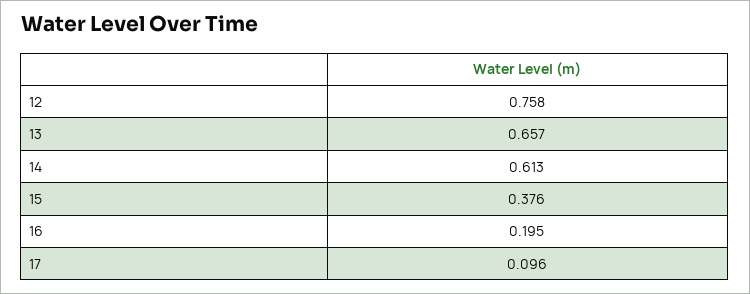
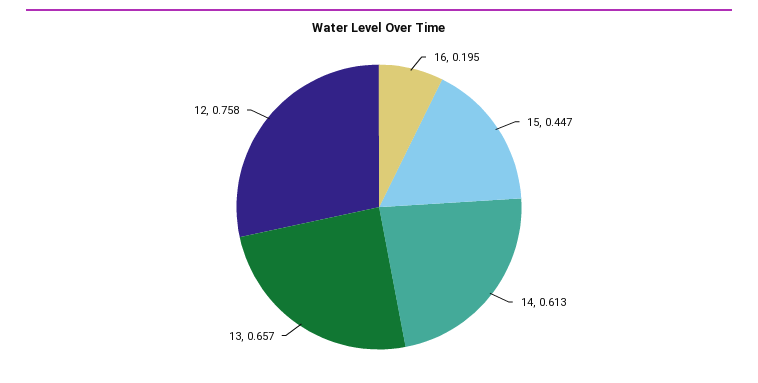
  {
    "12": 0.758,
    "13": 0.657,
    "14": 0.613,
-   "15": 0.376,
+   "15": 0.447,
-   "16": 0.195,
+   "16": 0.195
-   "17": 0.096
  }

